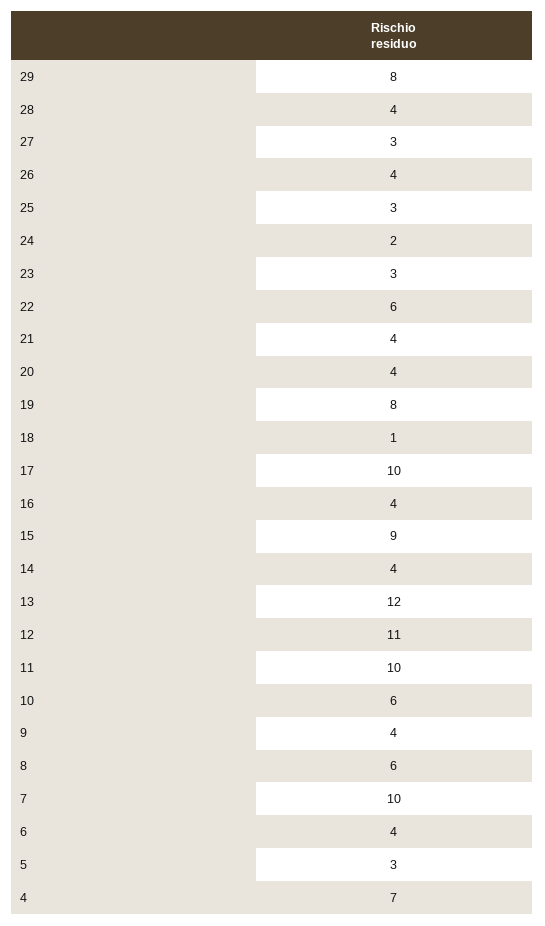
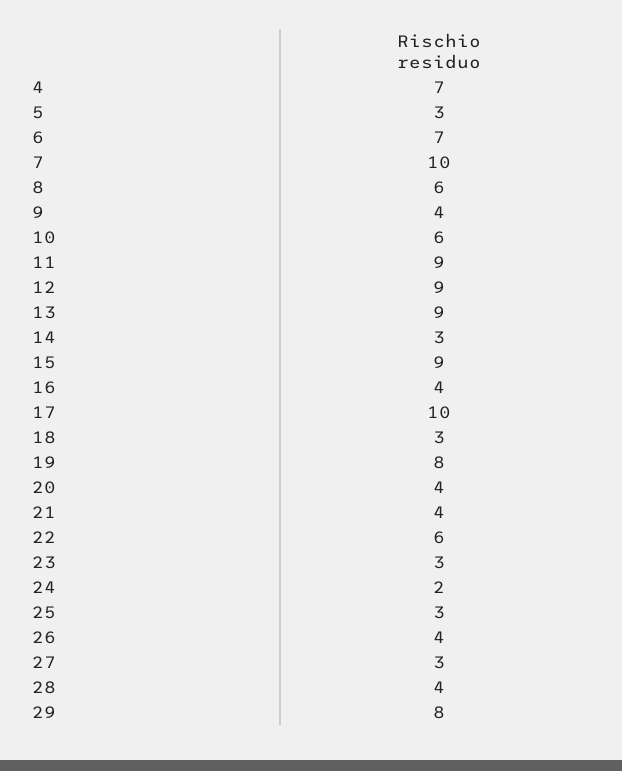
  {
    "29": 8,
    "28": 4,
    "27": 3,
    "26": 4,
    "25": 3,
    "24": 2,
    "23": 3,
    "22": 6,
    "21": 4,
    "20": 4,
    "19": 8,
-   "18": 1,
+   "18": 3,
    "17": 10,
    "16": 4,
    "15": 9,
-   "14": 4,
+   "14": 3,
-   "13": 12,
+   "13": 9,
-   "12": 11,
+   "12": 9,
-   "11": 10,
+   "11": 9,
    "10": 6,
    "9": 4,
    "8": 6,
    "7": 10,
-   "6": 4,
+   "6": 7,
    "5": 3,
    "4": 7
  }

